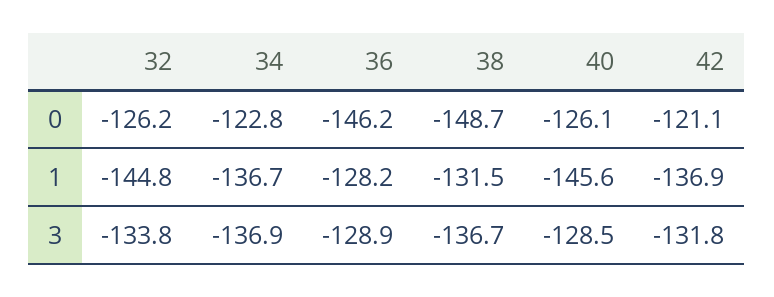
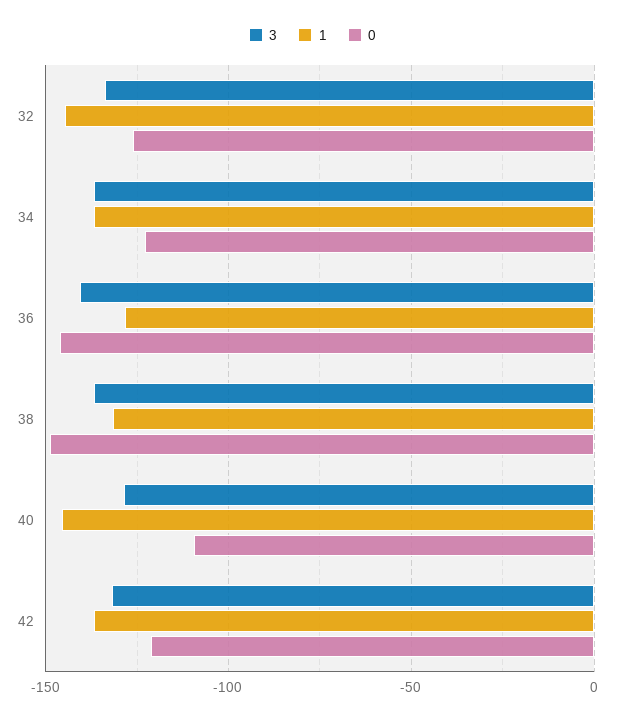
  {
    "0": {
      "32": -126.2,
      "34": -122.8,
      "36": -146.2,
      "38": -148.7,
-     "40": -126.1,
+     "40": -110,
      "42": -121.1
    },
    "1": {
      "32": -144.8,
      "34": -136.7,
      "36": -128.2,
      "38": -131.5,
      "40": -145.6,
      "42": -136.9
    },
    "3": {
      "32": -133.8,
      "34": -136.9,
-     "36": -128.9,
+     "36": -140,
      "38": -136.7,
      "40": -128.5,
      "42": -131.8
    }
  }

